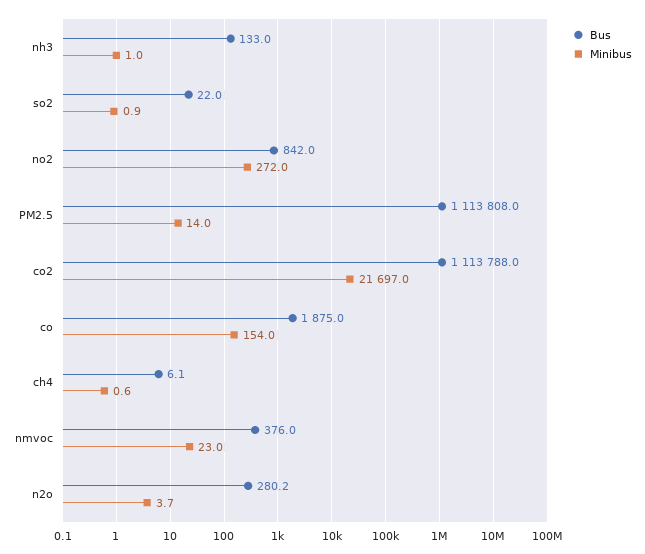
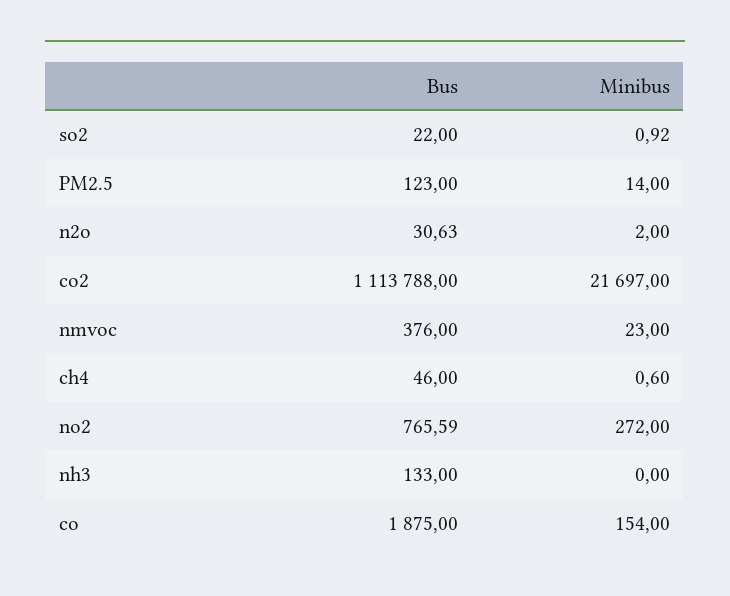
  {
    "Bus": {
      "nh3": 133,
      "so2": 22,
-     "no2": 842,
+     "no2": 765.59,
-     "PM2.5": 1113808,
+     "PM2.5": 123,
      "co2": 1113788,
      "co": 1875,
-     "ch4": 6.1,
+     "ch4": 46,
      "nmvoc": 376,
-     "n2o": 280.2
+     "n2o": 30.63
    },
    "Minibus": {
-     "nh3": 1,
+     "nh3": 0,
      "so2": 0.92,
      "no2": 272,
      "PM2.5": 14,
      "co2": 21697,
      "co": 154,
      "ch4": 0.6,
      "nmvoc": 23,
-     "n2o": 3.7
+     "n2o": 2
    }
  }

